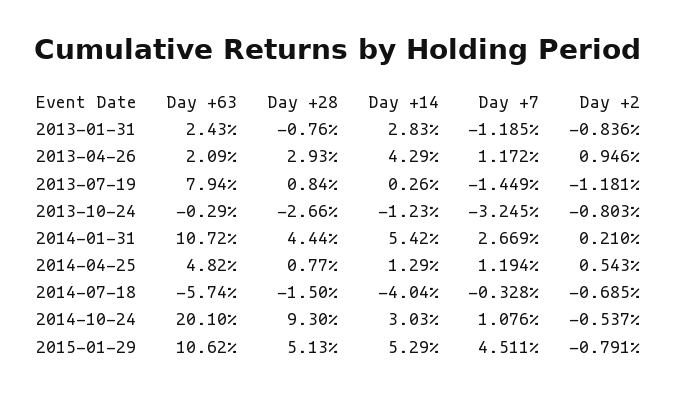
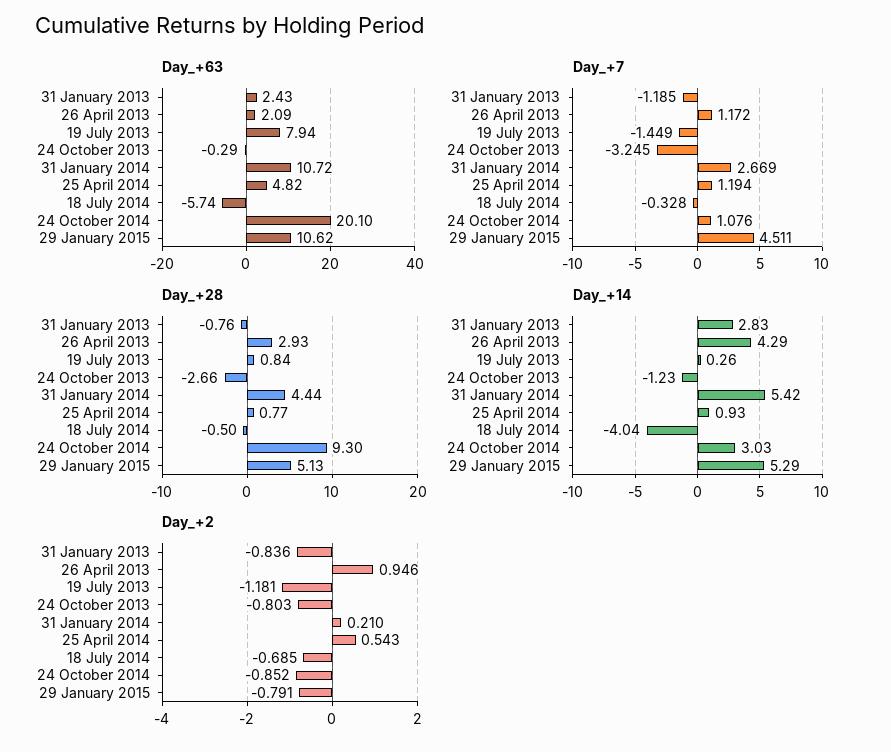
  {
    "Day +63": {
      "2013-01-31": 2.43,
      "2013-04-26": 2.09,
      "2013-07-19": 7.94,
      "2013-10-24": -0.29,
      "2014-01-31": 10.72,
      "2014-04-25": 4.82,
      "2014-07-18": -5.74,
      "2014-10-24": 20.1,
      "2015-01-29": 10.62
    },
    "Day +28": {
      "2013-01-31": -0.76,
      "2013-04-26": 2.93,
      "2013-07-19": 0.84,
      "2013-10-24": -2.66,
      "2014-01-31": 4.44,
      "2014-04-25": 0.77,
-     "2014-07-18": -1.5,
+     "2014-07-18": -0.5,
      "2014-10-24": 9.3,
      "2015-01-29": 5.13
    },
    "Day +14": {
      "2013-01-31": 2.83,
      "2013-04-26": 4.29,
      "2013-07-19": 0.26,
      "2013-10-24": -1.23,
      "2014-01-31": 5.42,
-     "2014-04-25": 1.29,
+     "2014-04-25": 0.93,
      "2014-07-18": -4.04,
      "2014-10-24": 3.03,
      "2015-01-29": 5.29
    },
    "Day +7": {
      "2013-01-31": -1.185,
      "2013-04-26": 1.172,
      "2013-07-19": -1.449,
      "2013-10-24": -3.245,
      "2014-01-31": 2.669,
      "2014-04-25": 1.194,
      "2014-07-18": -0.328,
      "2014-10-24": 1.076,
      "2015-01-29": 4.511
    },
    "Day +2": {
      "2013-01-31": -0.836,
      "2013-04-26": 0.946,
      "2013-07-19": -1.181,
      "2013-10-24": -0.803,
      "2014-01-31": 0.21,
      "2014-04-25": 0.543,
      "2014-07-18": -0.685,
-     "2014-10-24": -0.537,
+     "2014-10-24": -0.852,
      "2015-01-29": -0.791
    }
  }

